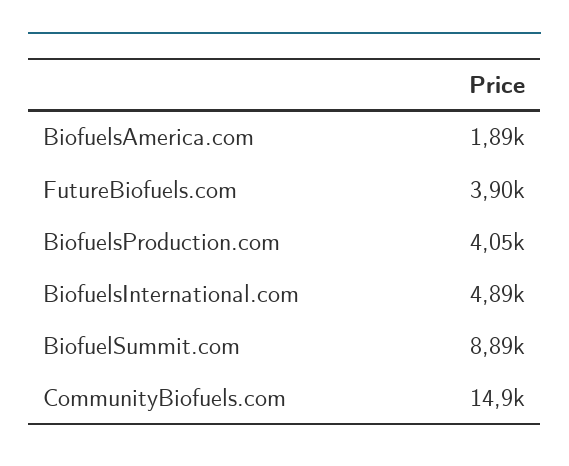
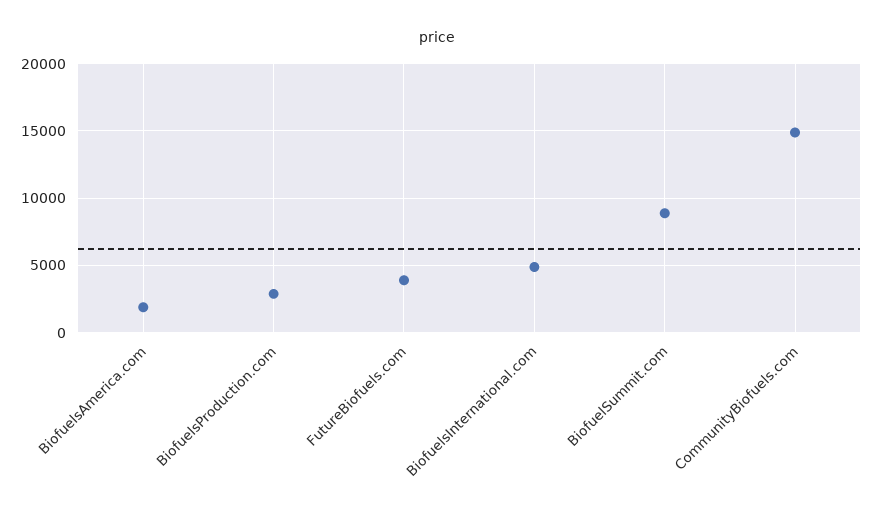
  {
    "BiofuelsAmerica.com": 1890,
    "FutureBiofuels.com": 3900,
-   "BiofuelsProduction.com": 4050,
+   "BiofuelsProduction.com": 3000,
    "BiofuelsInternational.com": 4890,
    "BiofuelSummit.com": 8890,
    "CommunityBiofuels.com": 14900
  }

